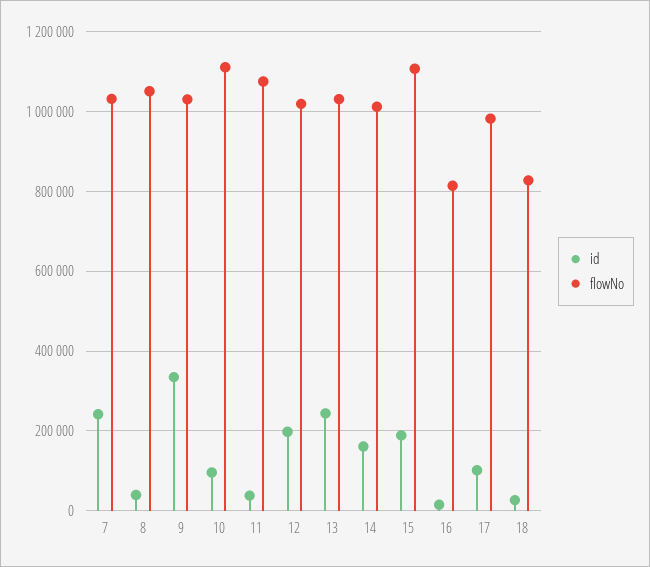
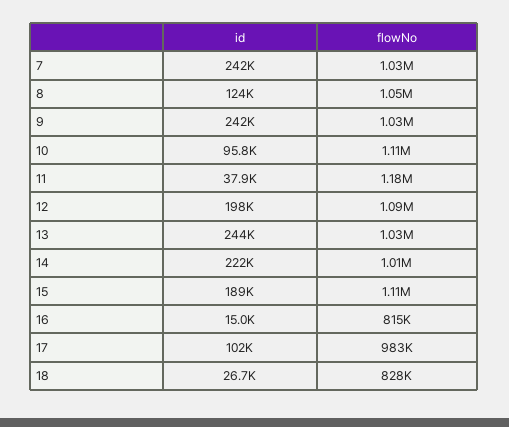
  {
    "id": {
      "7": 242000,
-     "8": 40000,
+     "8": 124000,
-     "9": 340000,
+     "9": 242000,
      "10": 95800,
      "11": 37900,
      "12": 198000,
      "13": 244000,
-     "14": 160000,
+     "14": 222000,
      "15": 189000,
      "16": 15000,
      "17": 102000,
      "18": 26700
    },
    "flowNo": {
      "7": 1030000,
      "8": 1050000,
      "9": 1030000,
      "10": 1110000,
-     "11": 1080000,
+     "11": 1180000,
-     "12": 1020000,
+     "12": 1090000,
      "13": 1030000,
      "14": 1010000,
      "15": 1110000,
      "16": 815000,
      "17": 983000,
      "18": 828000
    }
  }

